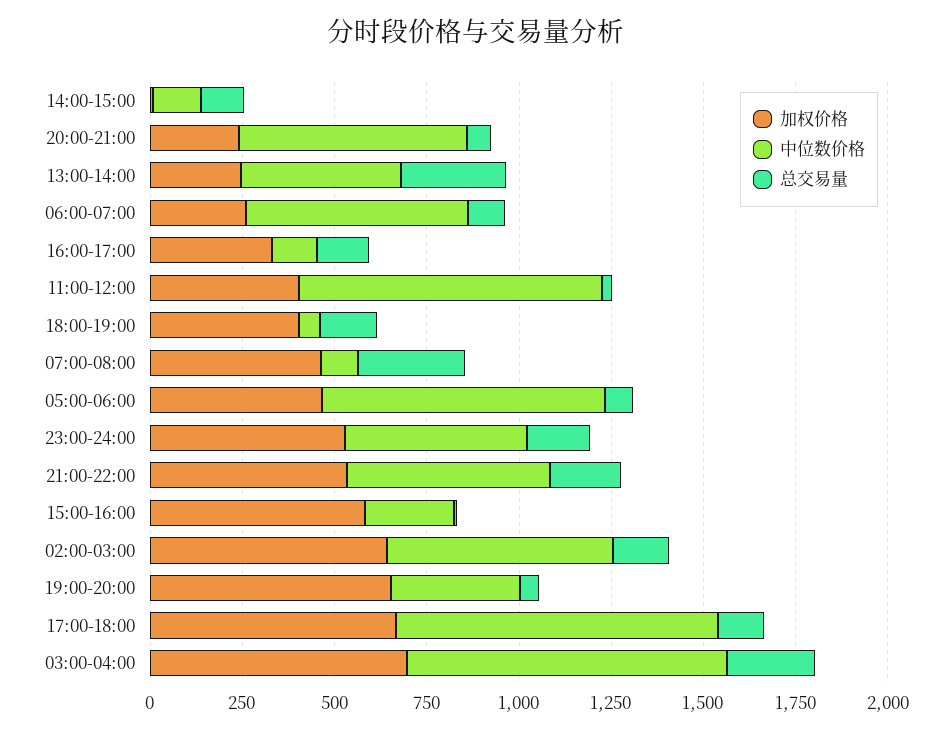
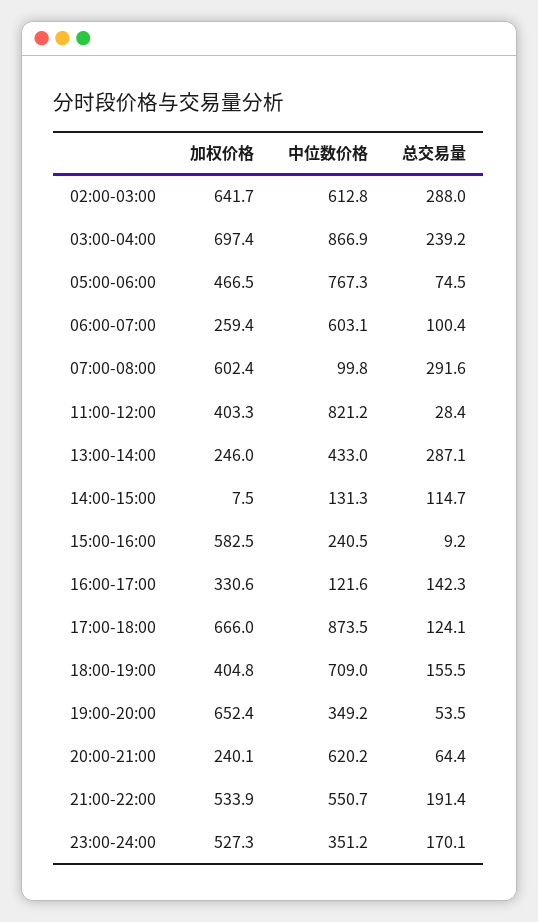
  {
    "加权价格": {
      "14:00-15:00": 7.5,
      "20:00-21:00": 240.1,
      "13:00-14:00": 246,
      "06:00-07:00": 259.4,
      "16:00-17:00": 330.6,
      "11:00-12:00": 403.3,
      "18:00-19:00": 404.8,
-     "07:00-08:00": 450,
+     "07:00-08:00": 602.4,
      "05:00-06:00": 466.5,
      "23:00-24:00": 527.3,
      "21:00-22:00": 533.9,
      "15:00-16:00": 582.5,
      "02:00-03:00": 641.7,
      "19:00-20:00": 652.4,
      "17:00-18:00": 666,
      "03:00-04:00": 697.4
    },
    "中位数价格": {
      "14:00-15:00": 131.3,
      "20:00-21:00": 620.2,
      "13:00-14:00": 433,
      "06:00-07:00": 603.1,
      "16:00-17:00": 121.6,
      "11:00-12:00": 821.2,
-     "18:00-19:00": 50,
+     "18:00-19:00": 709,
      "07:00-08:00": 99.8,
      "05:00-06:00": 767.3,
-     "23:00-24:00": 500,
+     "23:00-24:00": 351.2,
      "21:00-22:00": 550.7,
      "15:00-16:00": 240.5,
      "02:00-03:00": 612.8,
      "19:00-20:00": 349.2,
      "17:00-18:00": 873.5,
      "03:00-04:00": 866.9
    },
    "总交易量": {
      "14:00-15:00": 114.7,
      "20:00-21:00": 64.4,
      "13:00-14:00": 287.1,
      "06:00-07:00": 100.4,
      "16:00-17:00": 142.3,
      "11:00-12:00": 28.4,
      "18:00-19:00": 155.5,
      "07:00-08:00": 291.6,
      "05:00-06:00": 74.5,
      "23:00-24:00": 170.1,
      "21:00-22:00": 191.4,
      "15:00-16:00": 9.2,
-     "02:00-03:00": 150,
+     "02:00-03:00": 288,
      "19:00-20:00": 53.5,
      "17:00-18:00": 124.1,
      "03:00-04:00": 239.2
    }
  }

